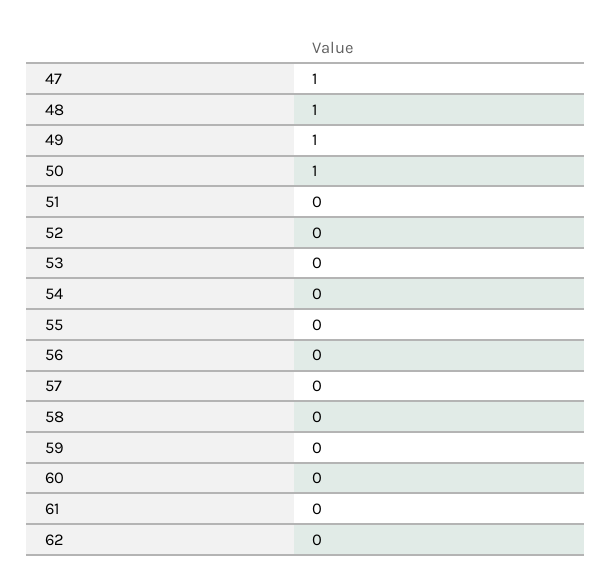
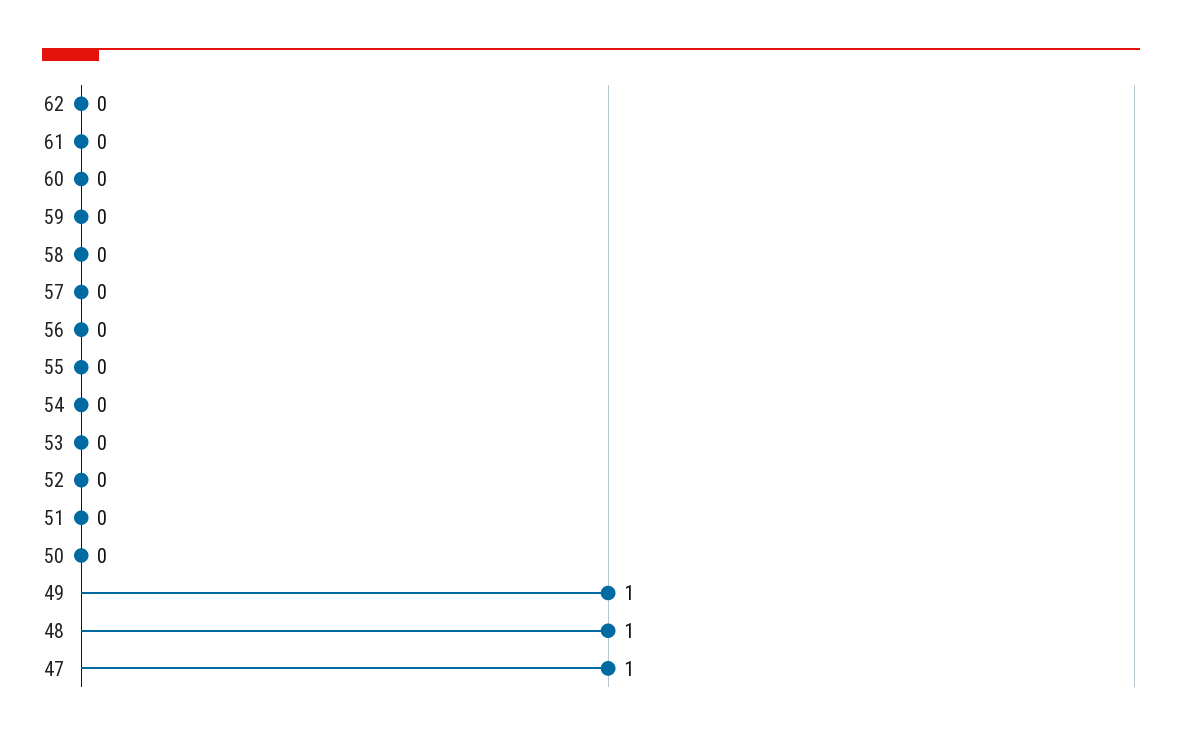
  {
    "47": 1,
    "48": 1,
    "49": 1,
-   "50": 1,
+   "50": 0,
    "51": 0,
    "52": 0,
    "53": 0,
    "54": 0,
    "55": 0,
    "56": 0,
    "57": 0,
    "58": 0,
    "59": 0,
    "60": 0,
    "61": 0,
    "62": 0
  }

